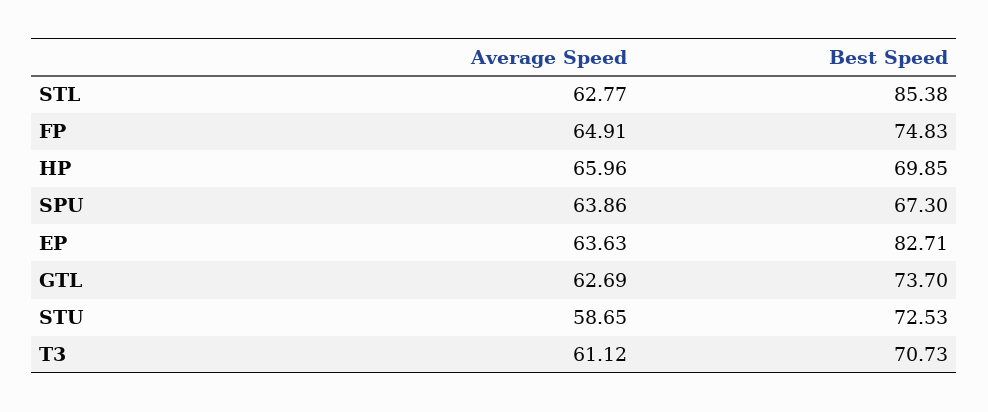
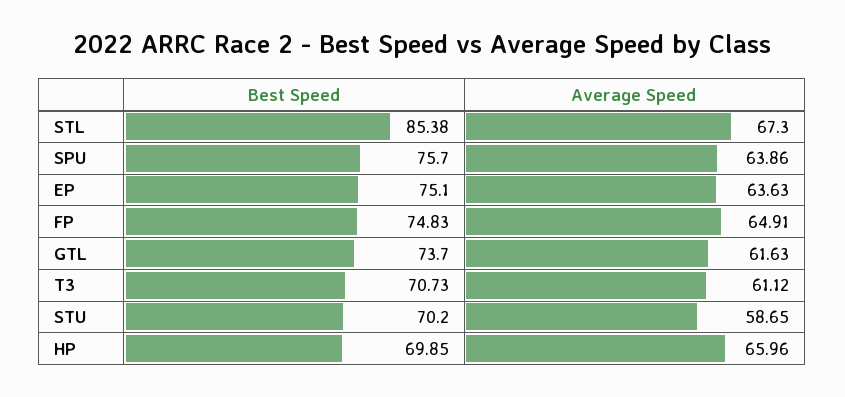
  {
    "Average Speed": {
-     "STL": 62.77,
+     "STL": 67.3,
      "FP": 64.91,
      "HP": 65.96,
      "SPU": 63.86,
      "EP": 63.63,
-     "GTL": 62.69,
+     "GTL": 61.63,
      "STU": 58.65,
      "T3": 61.12
    },
    "Best Speed": {
      "STL": 85.38,
      "FP": 74.83,
      "HP": 69.85,
-     "SPU": 67.3,
+     "SPU": 75.7,
-     "EP": 82.71,
+     "EP": 75.1,
      "GTL": 73.7,
-     "STU": 72.53,
+     "STU": 70.2,
      "T3": 70.73
    }
  }

